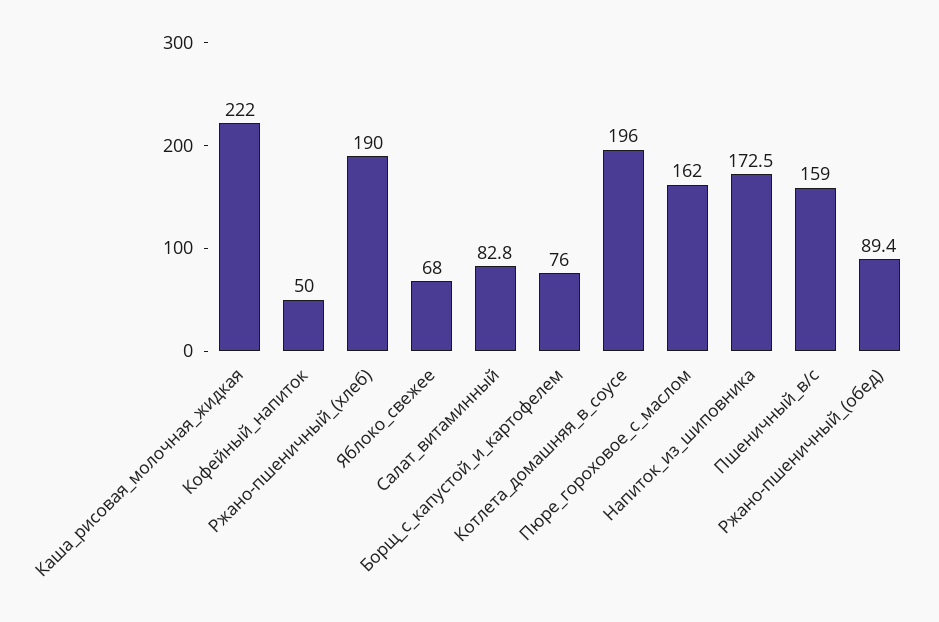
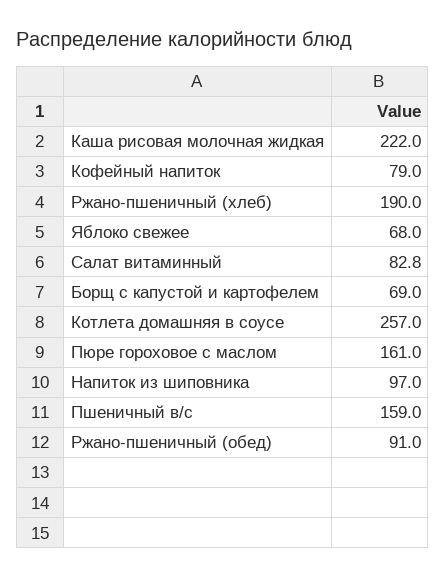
  {
    "Каша_рисовая_молочная_жидкая": 222,
-   "Кофейный_напиток": 50,
+   "Кофейный_напиток": 79,
    "Ржано-пшеничный_(хлеб)": 190,
    "Яблоко_свежее": 68,
    "Салат_витаминный": 82.8,
-   "Борщ_с_капустой_и_картофелем": 76,
+   "Борщ_с_капустой_и_картофелем": 69,
-   "Котлета_домашняя_в_соусе": 196,
+   "Котлета_домашняя_в_соусе": 257,
-   "Пюре_гороховое_с_маслом": 162,
+   "Пюре_гороховое_с_маслом": 161,
-   "Напиток_из_шиповника": 172.5,
+   "Напиток_из_шиповника": 97,
    "Пшеничный_в/с": 159,
-   "Ржано-пшеничный_(обед)": 89.4
+   "Ржано-пшеничный_(обед)": 91
  }

